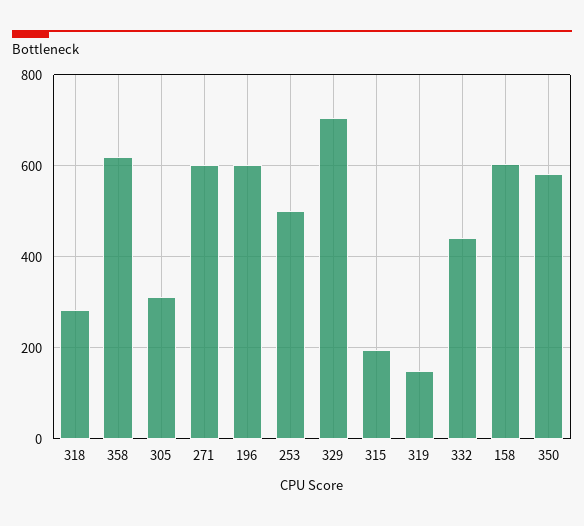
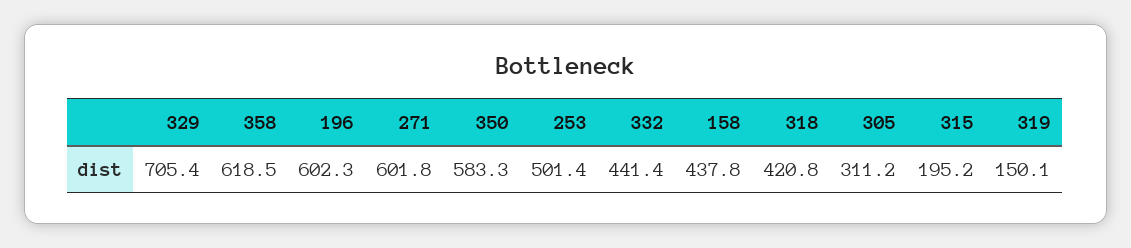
  {
-   "318": 280,
+   "318": 420.8,
    "358": 618.5,
    "305": 311.2,
    "271": 601.8,
    "196": 602.3,
    "253": 501.4,
    "329": 705.4,
    "315": 195.2,
    "319": 150.1,
    "332": 441.4,
-   "158": 600,
+   "158": 437.8,
    "350": 583.3
  }

